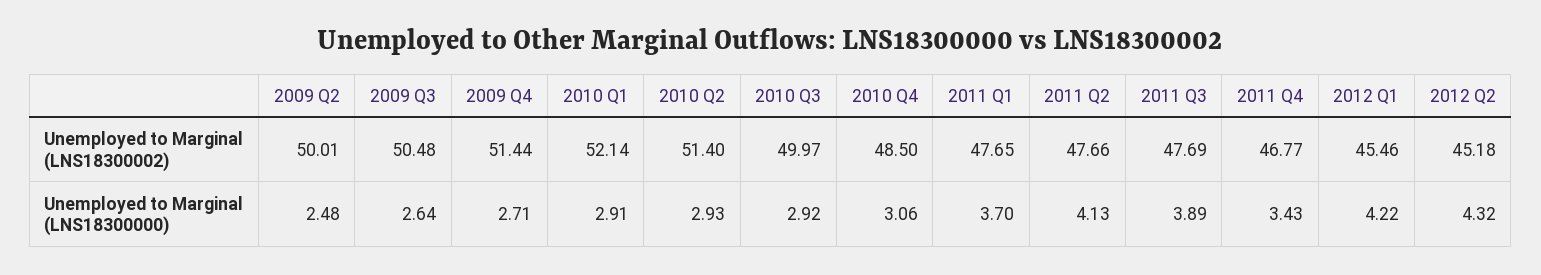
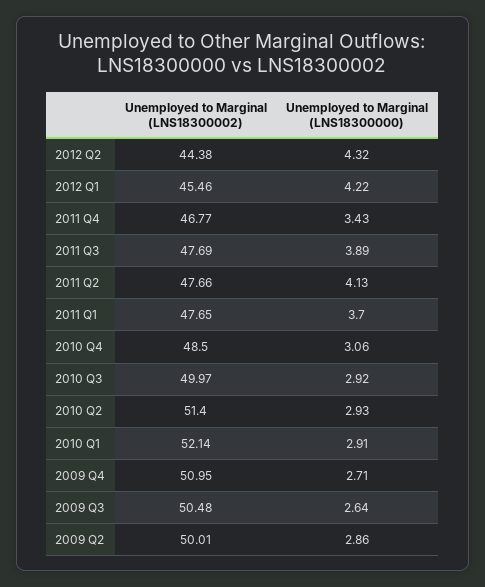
  {
    "2009 Q2": {
      "Unemployed to Marginal (LNS18300002)": 50.01,
-     "Unemployed to Marginal (LNS18300000)": 2.48
+     "Unemployed to Marginal (LNS18300000)": 2.86
    },
    "2009 Q3": {
      "Unemployed to Marginal (LNS18300002)": 50.48,
      "Unemployed to Marginal (LNS18300000)": 2.64
    },
    "2009 Q4": {
-     "Unemployed to Marginal (LNS18300002)": 51.44,
+     "Unemployed to Marginal (LNS18300002)": 50.95,
      "Unemployed to Marginal (LNS18300000)": 2.71
    },
    "2010 Q1": {
      "Unemployed to Marginal (LNS18300002)": 52.14,
      "Unemployed to Marginal (LNS18300000)": 2.91
    },
    "2010 Q2": {
      "Unemployed to Marginal (LNS18300002)": 51.4,
      "Unemployed to Marginal (LNS18300000)": 2.93
    },
    "2010 Q3": {
      "Unemployed to Marginal (LNS18300002)": 49.97,
      "Unemployed to Marginal (LNS18300000)": 2.92
    },
    "2010 Q4": {
      "Unemployed to Marginal (LNS18300002)": 48.5,
      "Unemployed to Marginal (LNS18300000)": 3.06
    },
    "2011 Q1": {
      "Unemployed to Marginal (LNS18300002)": 47.65,
      "Unemployed to Marginal (LNS18300000)": 3.7
    },
    "2011 Q2": {
      "Unemployed to Marginal (LNS18300002)": 47.66,
      "Unemployed to Marginal (LNS18300000)": 4.13
    },
    "2011 Q3": {
      "Unemployed to Marginal (LNS18300002)": 47.69,
      "Unemployed to Marginal (LNS18300000)": 3.89
    },
    "2011 Q4": {
      "Unemployed to Marginal (LNS18300002)": 46.77,
      "Unemployed to Marginal (LNS18300000)": 3.43
    },
    "2012 Q1": {
      "Unemployed to Marginal (LNS18300002)": 45.46,
      "Unemployed to Marginal (LNS18300000)": 4.22
    },
    "2012 Q2": {
-     "Unemployed to Marginal (LNS18300002)": 45.18,
+     "Unemployed to Marginal (LNS18300002)": 44.38,
      "Unemployed to Marginal (LNS18300000)": 4.32
    }
  }

